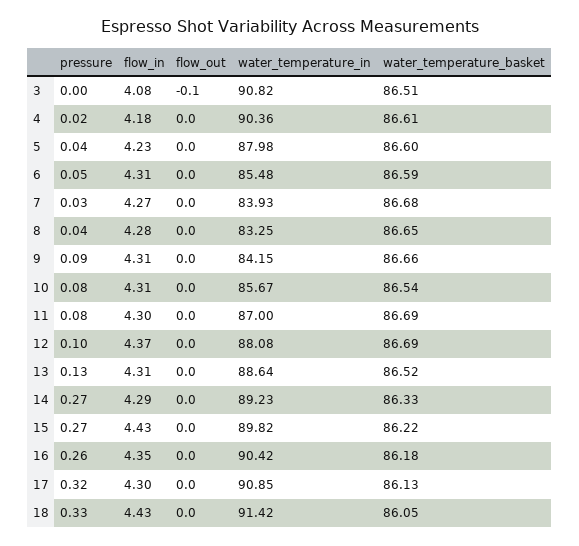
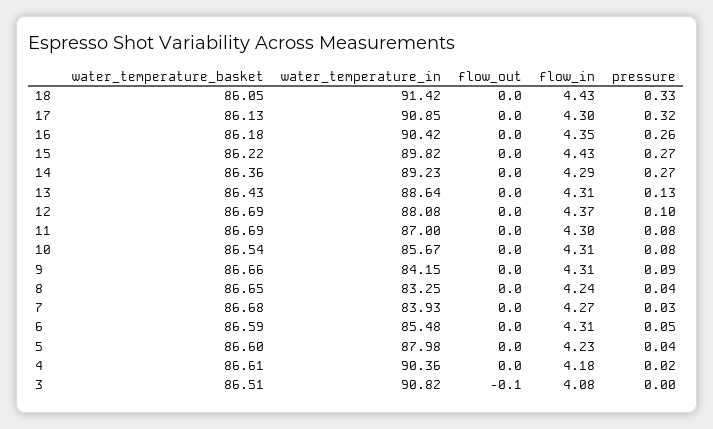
  {
    "pressure": {
      "3": 0,
      "4": 0.02,
      "5": 0.04,
      "6": 0.05,
      "7": 0.03,
      "8": 0.04,
      "9": 0.09,
      "10": 0.08,
      "11": 0.08,
      "12": 0.1,
      "13": 0.13,
      "14": 0.27,
      "15": 0.27,
      "16": 0.26,
      "17": 0.32,
      "18": 0.33
    },
    "flow_in": {
      "3": 4.08,
      "4": 4.18,
      "5": 4.23,
      "6": 4.31,
      "7": 4.27,
-     "8": 4.28,
+     "8": 4.24,
      "9": 4.31,
      "10": 4.31,
      "11": 4.3,
      "12": 4.37,
      "13": 4.31,
      "14": 4.29,
      "15": 4.43,
      "16": 4.35,
      "17": 4.3,
      "18": 4.43
    },
    "flow_out": {
      "3": -0.1,
      "4": 0,
      "5": 0,
      "6": 0,
      "7": 0,
      "8": 0,
      "9": 0,
      "10": 0,
      "11": 0,
      "12": 0,
      "13": 0,
      "14": 0,
      "15": 0,
      "16": 0,
      "17": 0,
      "18": 0
    },
    "water_temperature_in": {
      "3": 90.82,
      "4": 90.36,
      "5": 87.98,
      "6": 85.48,
      "7": 83.93,
      "8": 83.25,
      "9": 84.15,
      "10": 85.67,
      "11": 87,
      "12": 88.08,
      "13": 88.64,
      "14": 89.23,
      "15": 89.82,
      "16": 90.42,
      "17": 90.85,
      "18": 91.42
    },
    "water_temperature_basket": {
      "3": 86.51,
      "4": 86.61,
      "5": 86.6,
      "6": 86.59,
      "7": 86.68,
      "8": 86.65,
      "9": 86.66,
      "10": 86.54,
      "11": 86.69,
      "12": 86.69,
-     "13": 86.52,
+     "13": 86.43,
-     "14": 86.33,
+     "14": 86.36,
      "15": 86.22,
      "16": 86.18,
      "17": 86.13,
      "18": 86.05
    }
  }

